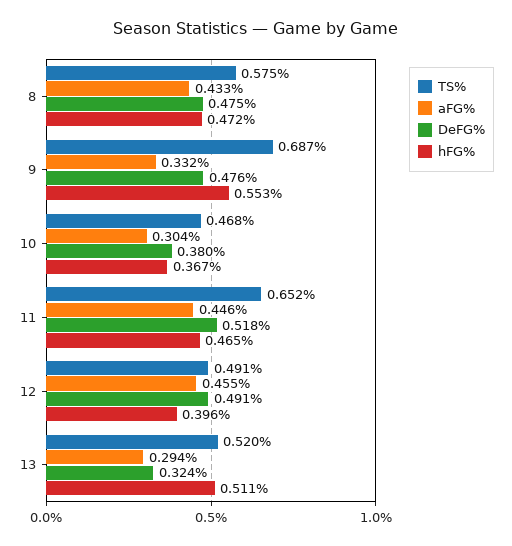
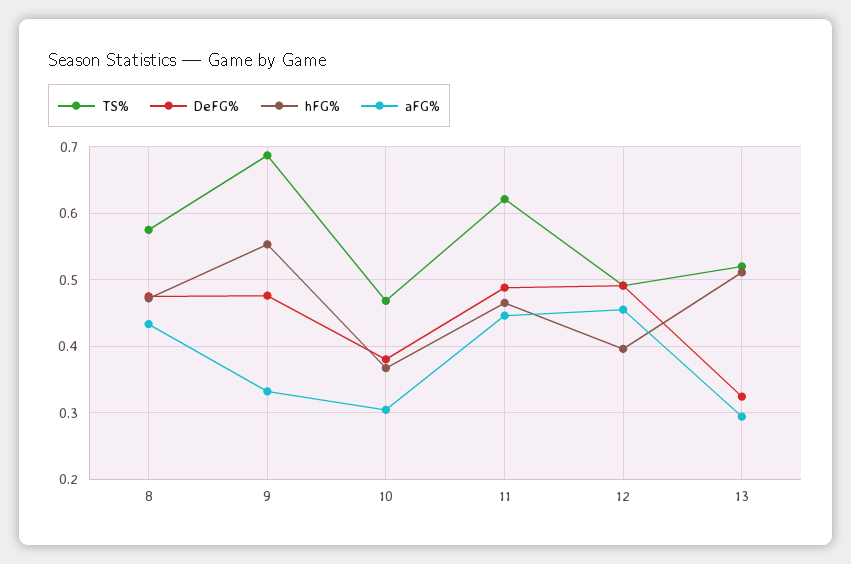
  {
    "TS%": {
      "8": 0.575,
      "9": 0.687,
      "10": 0.468,
-     "11": 0.652,
+     "11": 0.62,
      "12": 0.491,
      "13": 0.52
    },
    "aFG%": {
      "8": 0.433,
      "9": 0.332,
      "10": 0.304,
      "11": 0.446,
      "12": 0.455,
      "13": 0.294
    },
    "DeFG%": {
      "8": 0.475,
      "9": 0.476,
      "10": 0.38,
-     "11": 0.518,
+     "11": 0.49,
      "12": 0.491,
      "13": 0.324
    },
    "hFG%": {
      "8": 0.472,
      "9": 0.553,
      "10": 0.367,
      "11": 0.465,
      "12": 0.396,
      "13": 0.511
    }
  }

